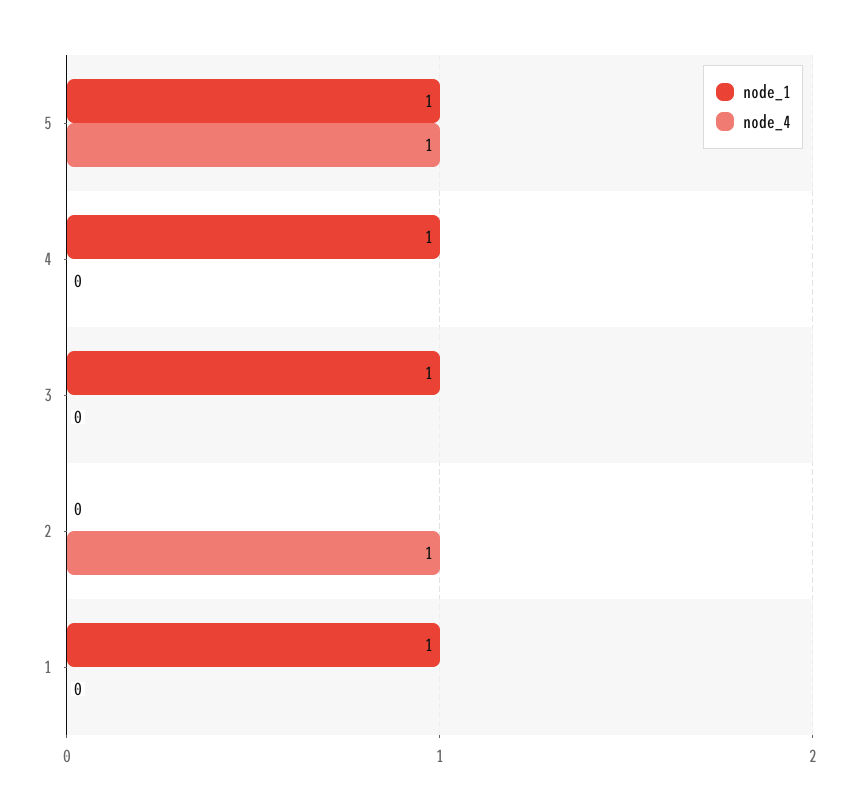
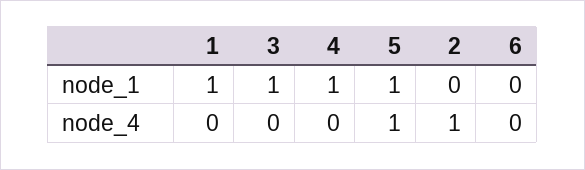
  {
    "node_1": {
      "5": 1,
      "4": 1,
      "3": 1,
      "2": 0,
-     "1": 1
+     "1": 1,
+     "6": 0
    },
    "node_4": {
      "5": 1,
      "4": 0,
      "3": 0,
      "2": 1,
-     "1": 0
+     "1": 0,
+     "6": 0
    }
  }

